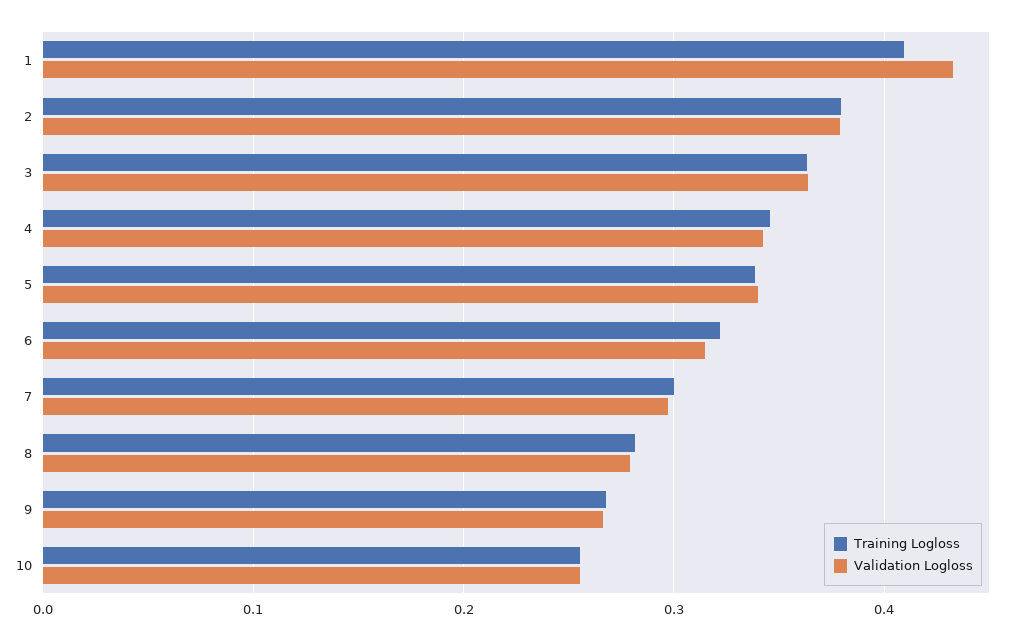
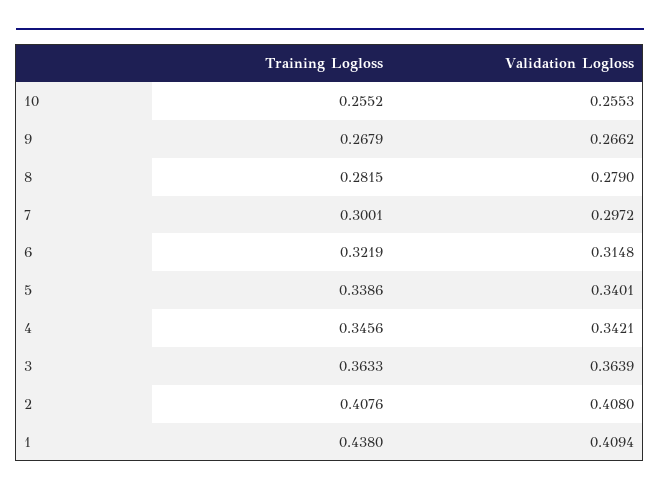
  {
    "Training Logloss": {
-     "1": 0.41,
+     "1": 0.438,
-     "2": 0.38,
+     "2": 0.4076,
      "3": 0.3633,
      "4": 0.3456,
      "5": 0.3386,
      "6": 0.3219,
      "7": 0.3001,
      "8": 0.2815,
      "9": 0.2679,
      "10": 0.2552
    },
    "Validation Logloss": {
-     "1": 0.43,
+     "1": 0.4094,
-     "2": 0.38,
+     "2": 0.408,
      "3": 0.3639,
      "4": 0.3421,
      "5": 0.3401,
      "6": 0.3148,
      "7": 0.2972,
      "8": 0.279,
      "9": 0.2662,
      "10": 0.2553
    }
  }

